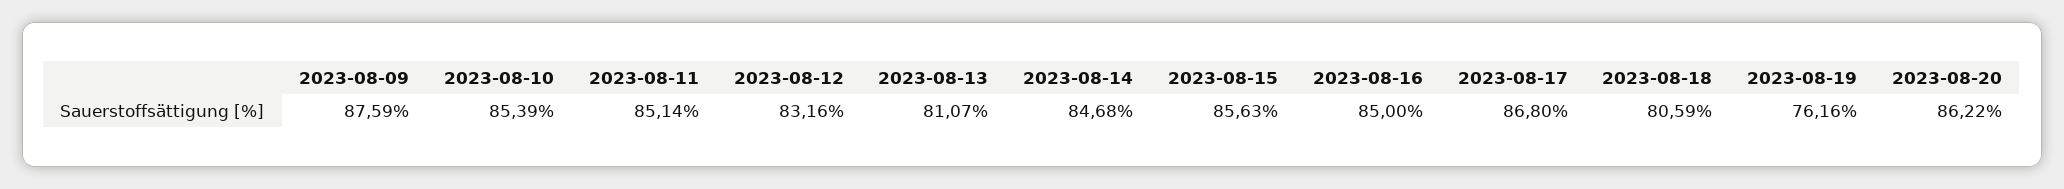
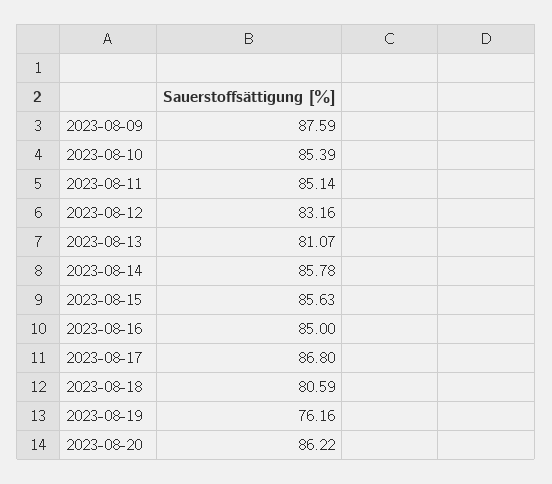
  {
    "2023-08-09": 87.59,
    "2023-08-10": 85.39,
    "2023-08-11": 85.14,
    "2023-08-12": 83.16,
    "2023-08-13": 81.07,
-   "2023-08-14": 84.68,
+   "2023-08-14": 85.78,
    "2023-08-15": 85.63,
    "2023-08-16": 85,
    "2023-08-17": 86.8,
    "2023-08-18": 80.59,
    "2023-08-19": 76.16,
    "2023-08-20": 86.22
  }

